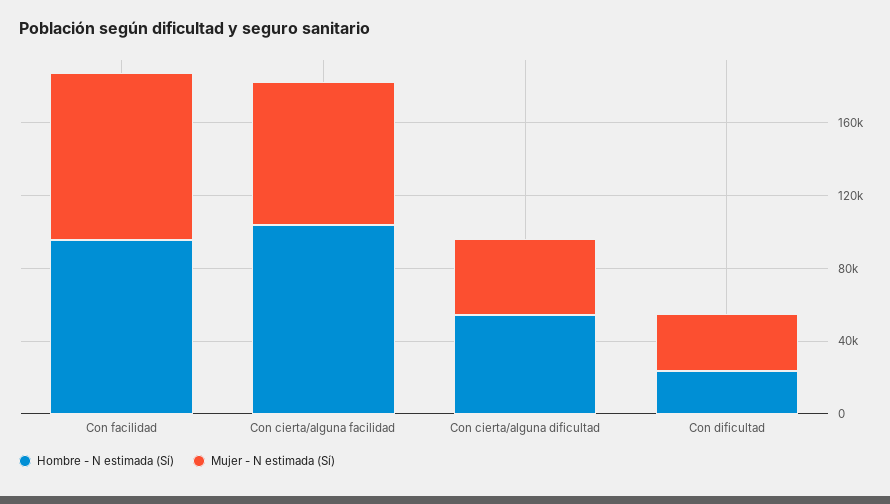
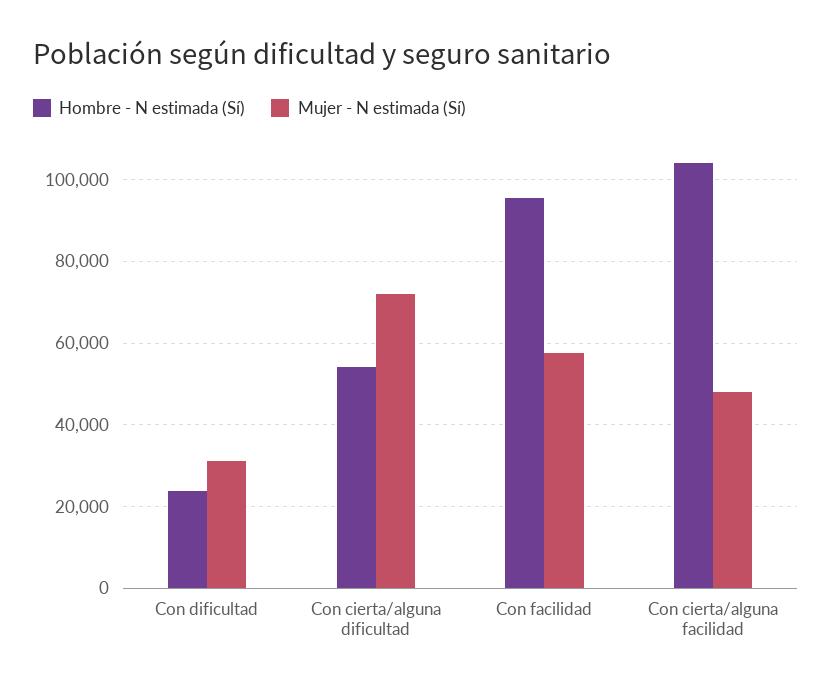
  {
    "Hombre - N estimada (Sí)": {
      "Con facilidad": 96000,
      "Con cierta/alguna facilidad": 104000,
      "Con cierta/alguna dificultad": 54000,
      "Con dificultad": 24000
    },
    "Mujer - N estimada (Sí)": {
-     "Con facilidad": 90000,
+     "Con facilidad": 58000,
-     "Con cierta/alguna facilidad": 80000,
+     "Con cierta/alguna facilidad": 48000,
-     "Con cierta/alguna dificultad": 40000,
+     "Con cierta/alguna dificultad": 72000,
      "Con dificultad": 32000
    }
  }

